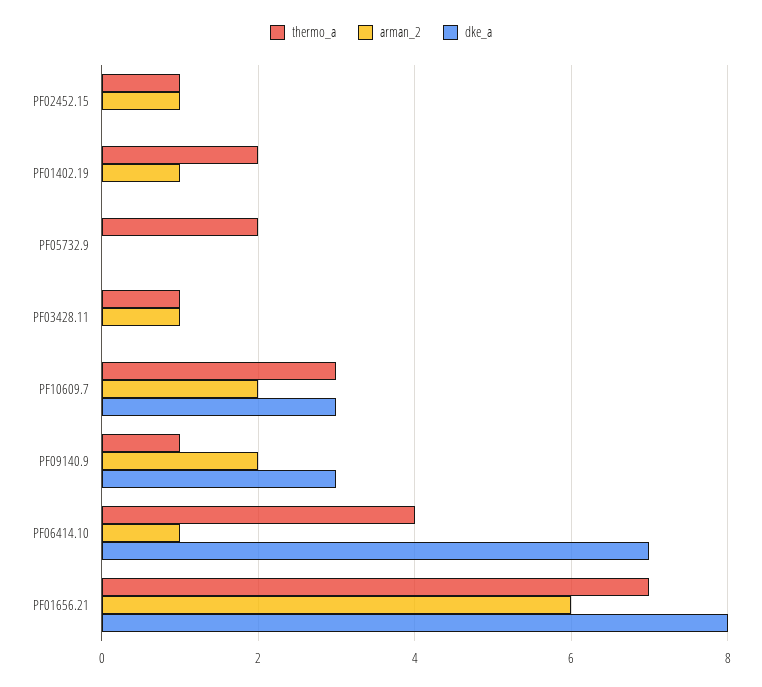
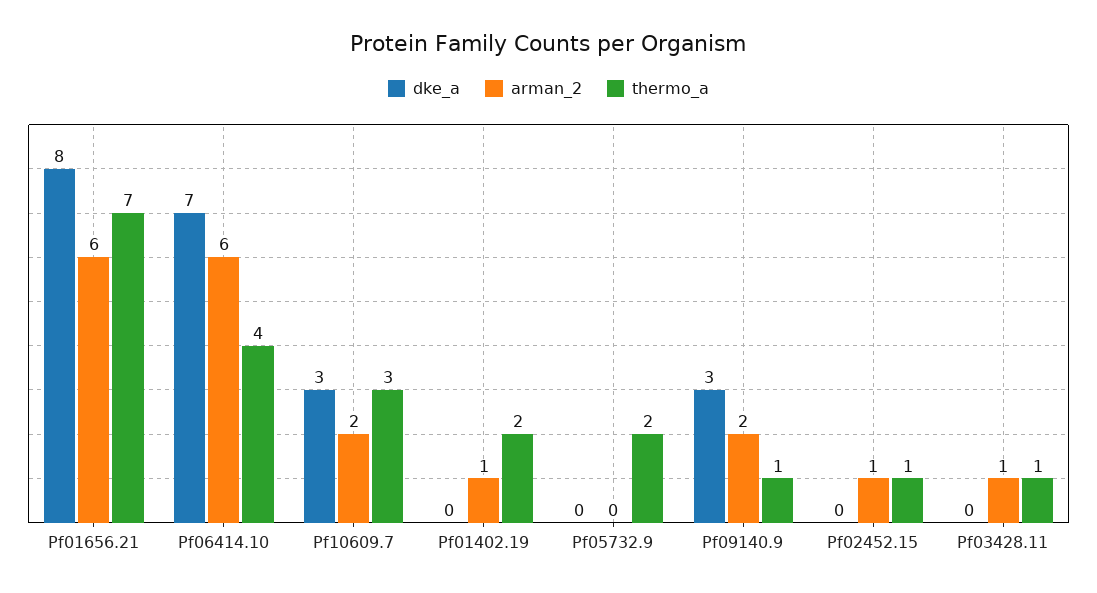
  {
    "thermo_a": {
      "PF02452.15": 1,
      "PF01402.19": 2,
      "PF05732.9": 2,
      "PF03428.11": 1,
      "PF10609.7": 3,
      "PF09140.9": 1,
      "PF06414.10": 4,
      "PF01656.21": 7
    },
    "arman_2": {
      "PF02452.15": 1,
      "PF01402.19": 1,
      "PF05732.9": 0,
      "PF03428.11": 1,
      "PF10609.7": 2,
      "PF09140.9": 2,
-     "PF06414.10": 1,
+     "PF06414.10": 6,
      "PF01656.21": 6
    },
    "dke_a": {
      "PF02452.15": 0,
      "PF01402.19": 0,
      "PF05732.9": 0,
      "PF03428.11": 0,
      "PF10609.7": 3,
      "PF09140.9": 3,
      "PF06414.10": 7,
      "PF01656.21": 8
    }
  }

